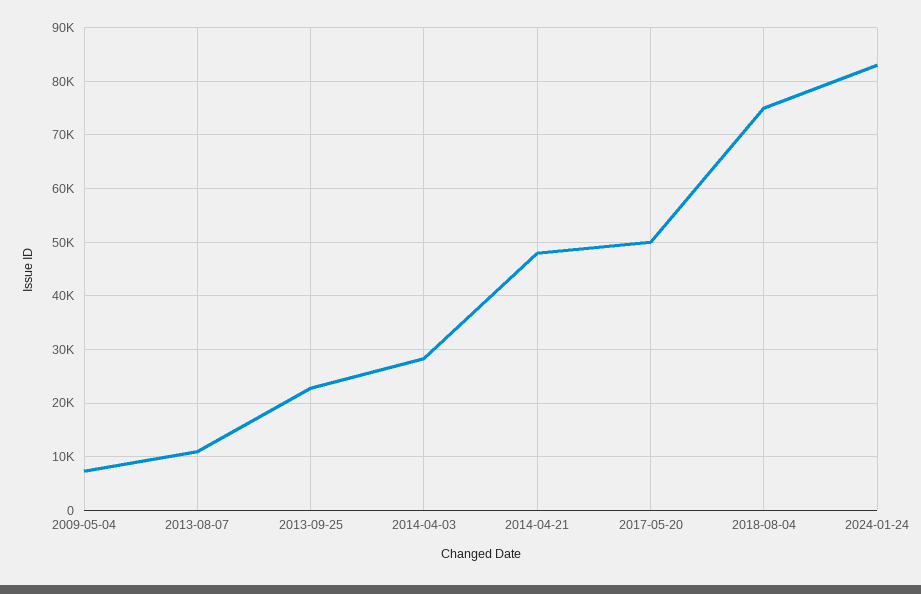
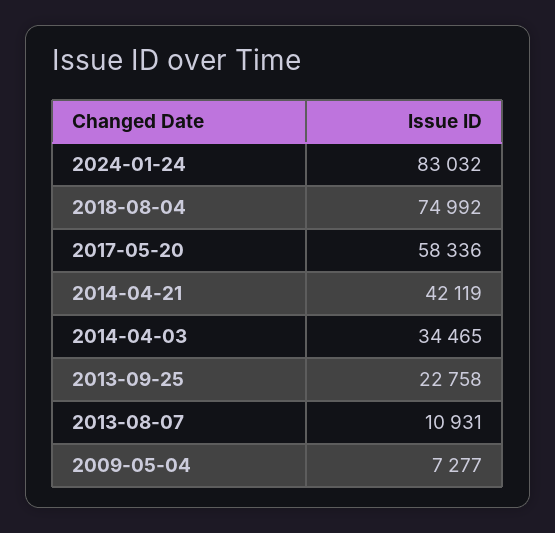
  {
    "2009-05-04": 7277,
    "2013-08-07": 10931,
    "2013-09-25": 22758,
-   "2014-04-03": 28000,
+   "2014-04-03": 34465,
-   "2014-04-21": 48000,
+   "2014-04-21": 42119,
-   "2017-05-20": 50000,
+   "2017-05-20": 58336,
    "2018-08-04": 74992,
    "2024-01-24": 83032
  }

